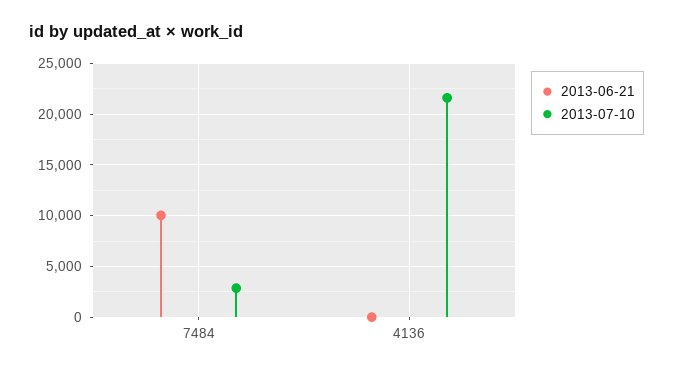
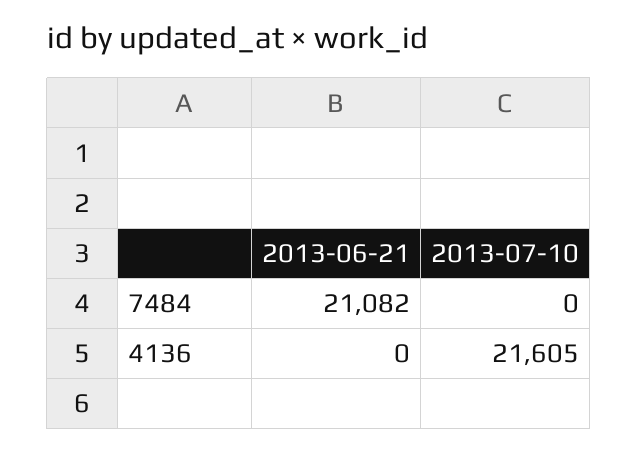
  {
    "2013-06-21": {
-     "7484": 10000,
+     "7484": 21082,
      "4136": 0
    },
    "2013-07-10": {
-     "7484": 3000,
+     "7484": 0,
      "4136": 21605
    }
  }

